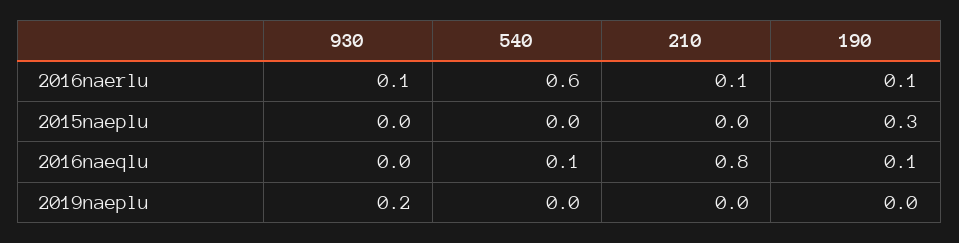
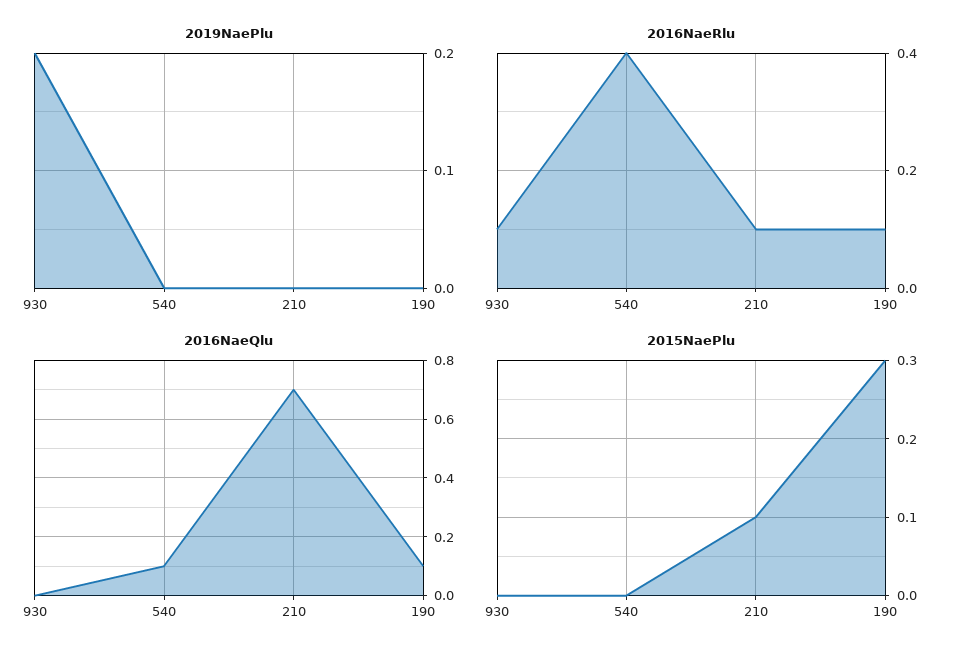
  {
    "2016naerlu": {
      "930": 0.1,
-     "540": 0.6,
+     "540": 0.4,
      "210": 0.1,
      "190": 0.1
    },
    "2015naeplu": {
      "930": 0,
      "540": 0,
-     "210": 0,
+     "210": 0.1,
      "190": 0.3
    },
    "2016naeqlu": {
      "930": 0,
      "540": 0.1,
-     "210": 0.8,
+     "210": 0.7,
      "190": 0.1
    },
    "2019naeplu": {
      "930": 0.2,
      "540": 0,
      "210": 0,
      "190": 0
    }
  }

